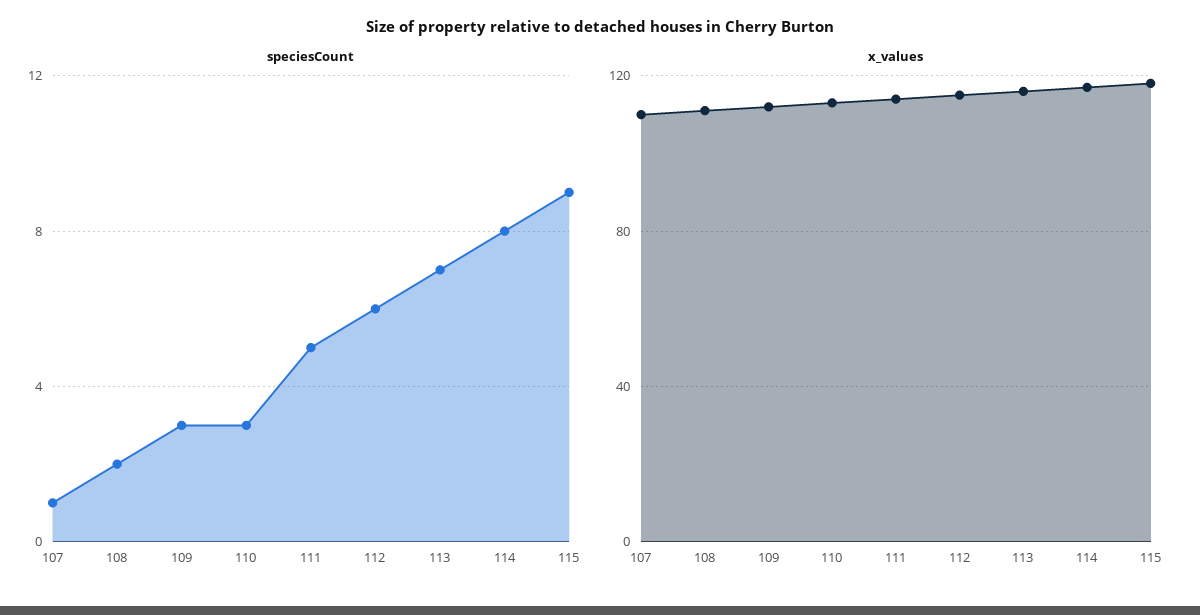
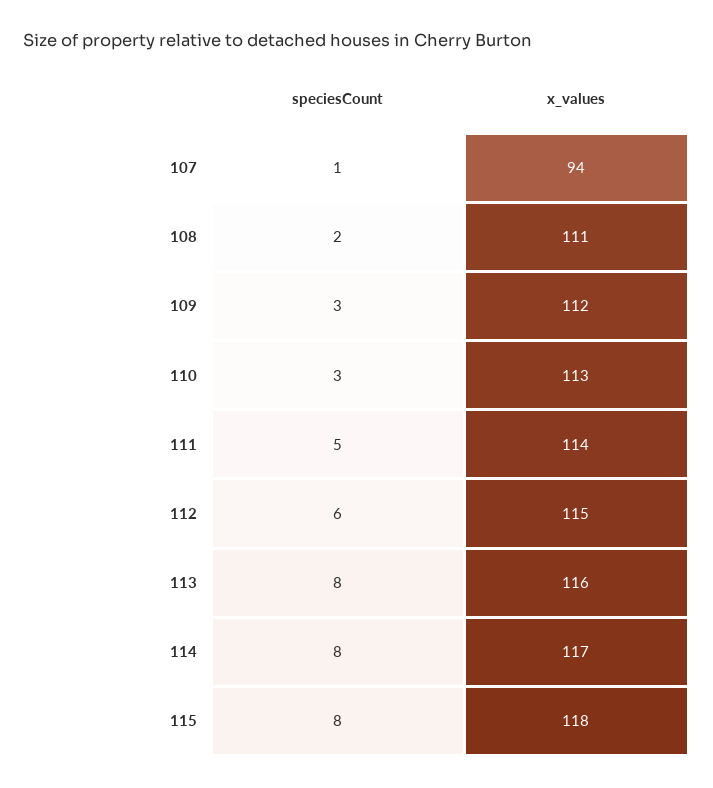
  {
    "speciesCount": {
      "107": 1,
      "108": 2,
      "109": 3,
      "110": 3,
      "111": 5,
      "112": 6,
-     "113": 7,
+     "113": 8,
      "114": 8,
-     "115": 9
+     "115": 8
    },
    "x_values": {
-     "107": 110,
+     "107": 94,
      "108": 111,
      "109": 112,
      "110": 113,
      "111": 114,
      "112": 115,
      "113": 116,
      "114": 117,
      "115": 118
    }
  }

